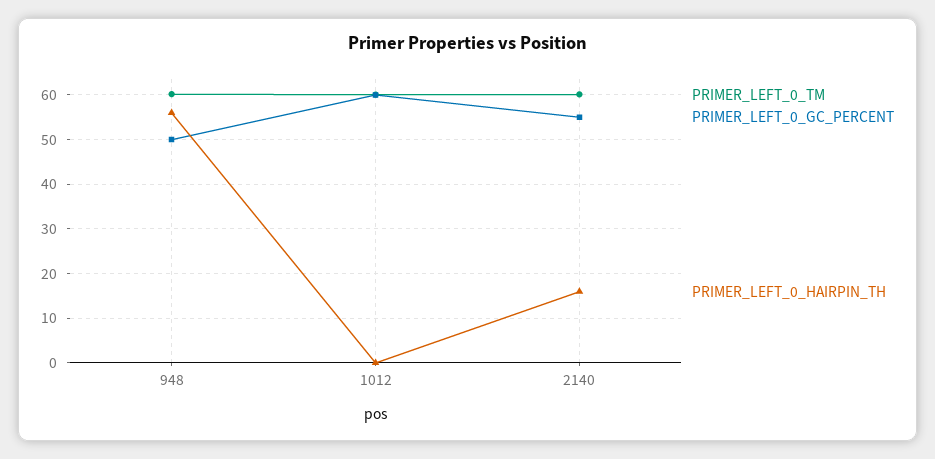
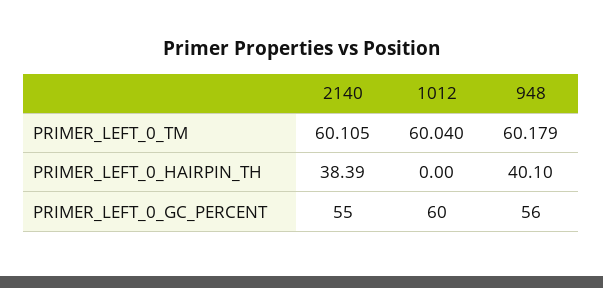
  {
    "PRIMER_LEFT_0_TM": {
      "948": 60.179,
      "1012": 60.04,
      "2140": 60.105
    },
    "PRIMER_LEFT_0_GC_PERCENT": {
-     "948": 50,
+     "948": 56,
      "1012": 60,
      "2140": 55
    },
    "PRIMER_LEFT_0_HAIRPIN_TH": {
-     "948": 56,
+     "948": 40.1,
      "1012": 0,
-     "2140": 16
+     "2140": 38.39
    }
  }

